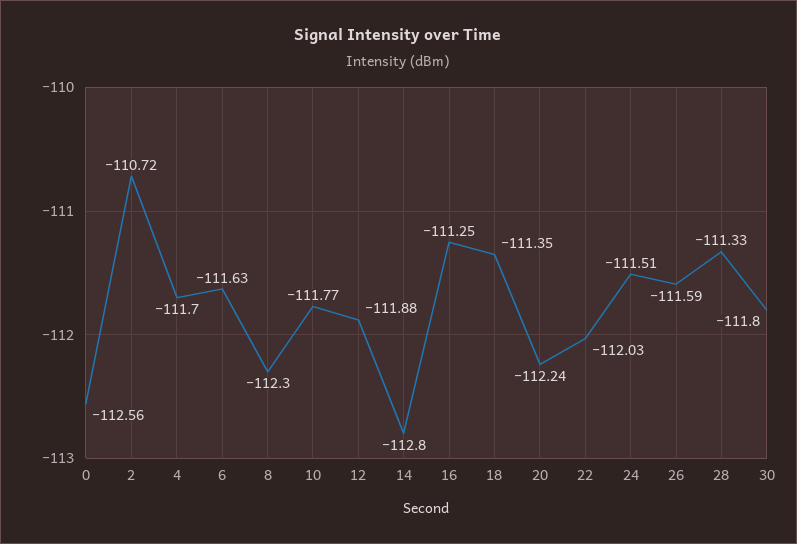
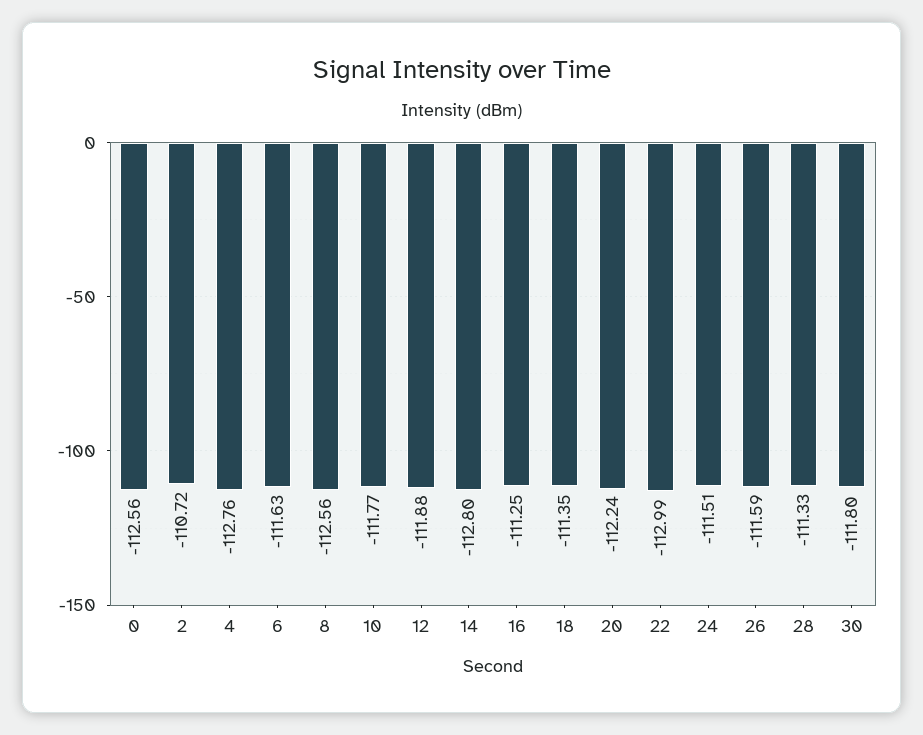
  {
    "0": -112.56,
    "2": -110.72,
-   "4": -111.7,
+   "4": -112.76,
    "6": -111.63,
-   "8": -112.3,
+   "8": -112.56,
    "10": -111.77,
    "12": -111.88,
    "14": -112.8,
    "16": -111.25,
    "18": -111.35,
    "20": -112.24,
-   "22": -112.03,
+   "22": -112.99,
    "24": -111.51,
    "26": -111.59,
    "28": -111.33,
    "30": -111.8
  }

